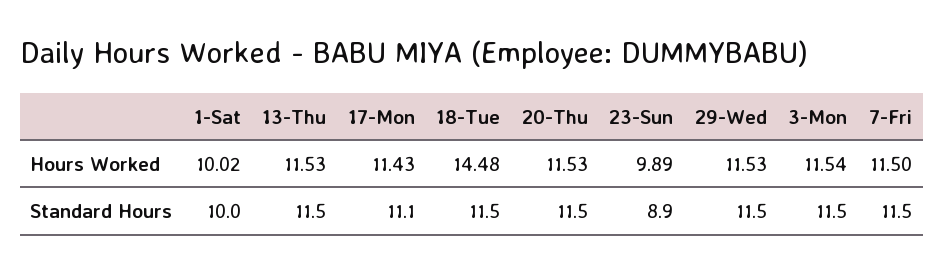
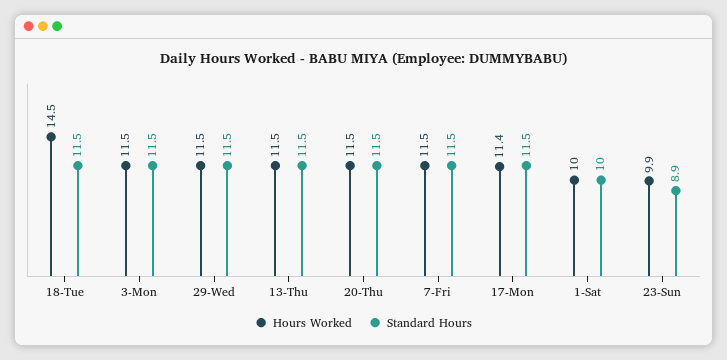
  {
    "Hours Worked": {
      "1-Sat": 10.02,
      "13-Thu": 11.53,
      "17-Mon": 11.43,
      "18-Tue": 14.48,
      "20-Thu": 11.53,
      "23-Sun": 9.89,
      "29-Wed": 11.53,
      "3-Mon": 11.54,
      "7-Fri": 11.5
    },
    "Standard Hours": {
      "1-Sat": 10,
      "13-Thu": 11.5,
-     "17-Mon": 11.1,
+     "17-Mon": 11.5,
      "18-Tue": 11.5,
      "20-Thu": 11.5,
      "23-Sun": 8.9,
      "29-Wed": 11.5,
      "3-Mon": 11.5,
      "7-Fri": 11.5
    }
  }

